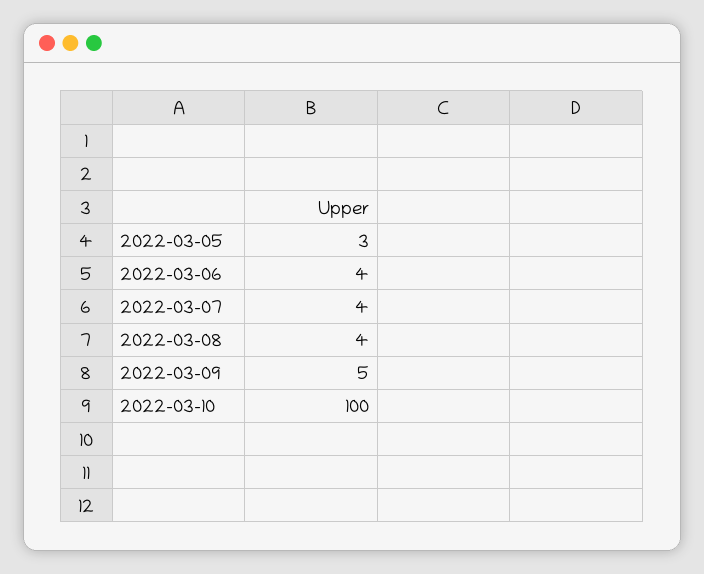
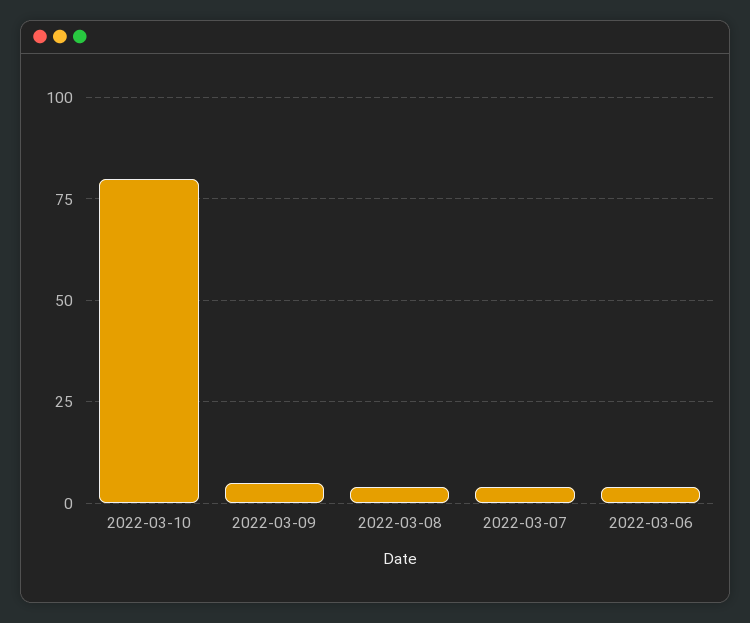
  {
-   "2022-03-05": 3,
    "2022-03-06": 4,
    "2022-03-07": 4,
    "2022-03-08": 4,
    "2022-03-09": 5,
-   "2022-03-10": 100
+   "2022-03-10": 80
  }

